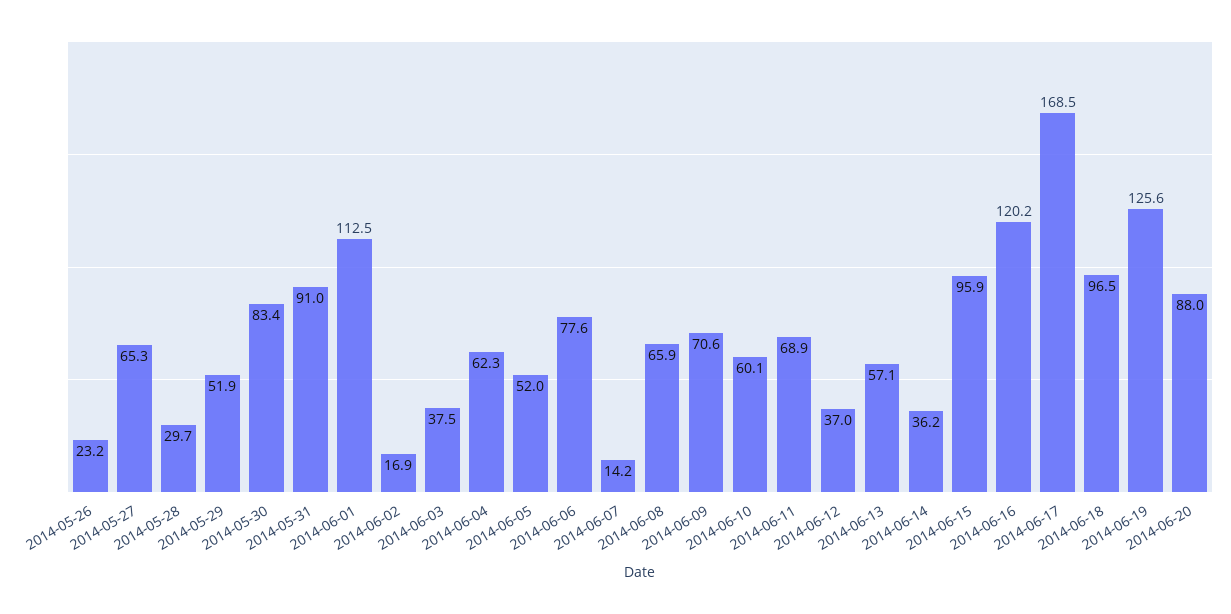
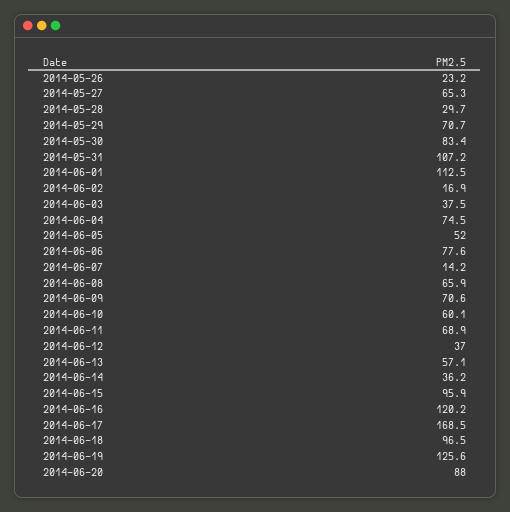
  {
    "2014-05-26": 23.2,
    "2014-05-27": 65.3,
    "2014-05-28": 29.7,
-   "2014-05-29": 51.9,
+   "2014-05-29": 70.7,
    "2014-05-30": 83.4,
-   "2014-05-31": 91,
+   "2014-05-31": 107.2,
    "2014-06-01": 112.5,
    "2014-06-02": 16.9,
    "2014-06-03": 37.5,
-   "2014-06-04": 62.3,
+   "2014-06-04": 74.5,
    "2014-06-05": 52,
    "2014-06-06": 77.6,
    "2014-06-07": 14.2,
    "2014-06-08": 65.9,
    "2014-06-09": 70.6,
    "2014-06-10": 60.1,
    "2014-06-11": 68.9,
    "2014-06-12": 37,
    "2014-06-13": 57.1,
    "2014-06-14": 36.2,
    "2014-06-15": 95.9,
    "2014-06-16": 120.2,
    "2014-06-17": 168.5,
    "2014-06-18": 96.5,
    "2014-06-19": 125.6,
    "2014-06-20": 88
  }

